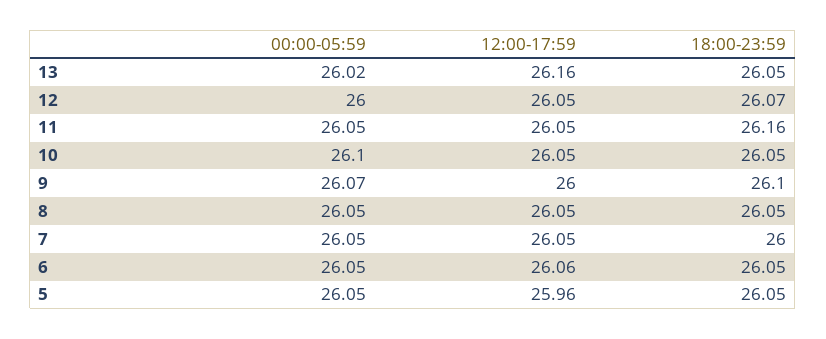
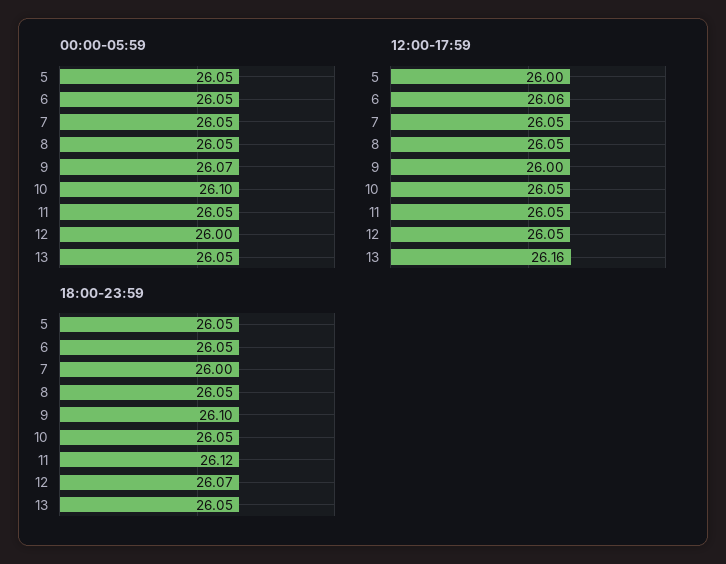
  {
    "00:00-05:59": {
-     "13": 26.02,
+     "13": 26.05,
      "12": 26,
      "11": 26.05,
      "10": 26.1,
      "9": 26.07,
      "8": 26.05,
      "7": 26.05,
      "6": 26.05,
      "5": 26.05
    },
    "12:00-17:59": {
      "13": 26.16,
      "12": 26.05,
      "11": 26.05,
      "10": 26.05,
      "9": 26,
      "8": 26.05,
      "7": 26.05,
      "6": 26.06,
-     "5": 25.96
+     "5": 26
    },
    "18:00-23:59": {
      "13": 26.05,
      "12": 26.07,
-     "11": 26.16,
+     "11": 26.12,
      "10": 26.05,
      "9": 26.1,
      "8": 26.05,
      "7": 26,
      "6": 26.05,
      "5": 26.05
    }
  }

